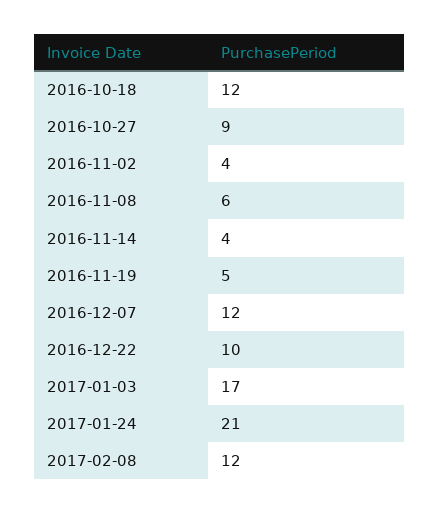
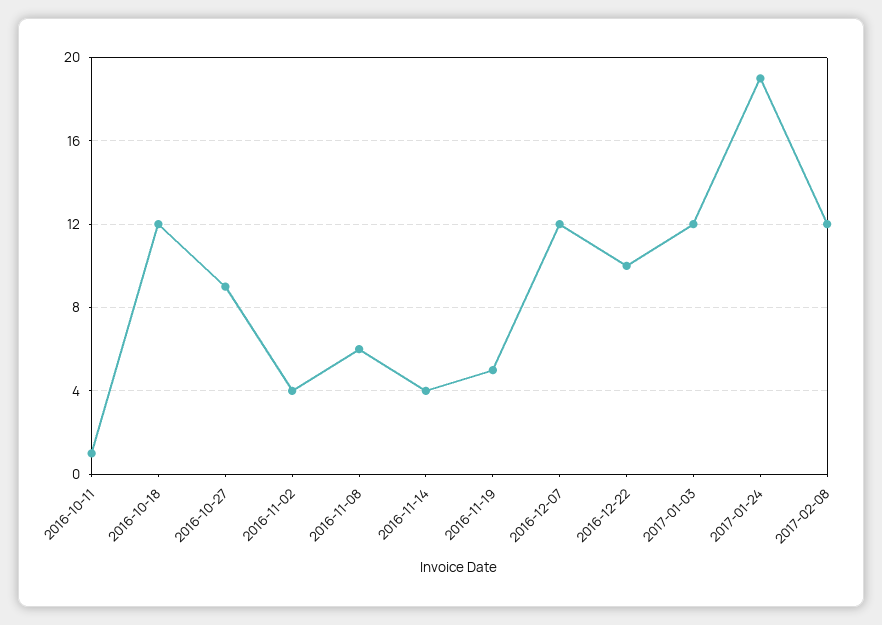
  {
    "2016-10-18": 12,
    "2016-10-27": 9,
    "2016-11-02": 4,
    "2016-11-08": 6,
    "2016-11-14": 4,
    "2016-11-19": 5,
    "2016-12-07": 12,
    "2016-12-22": 10,
-   "2017-01-03": 17,
+   "2017-01-03": 12,
-   "2017-01-24": 21,
+   "2017-01-24": 19,
-   "2017-02-08": 12
+   "2017-02-08": 12,
+   "2016-10-11": 1
  }

